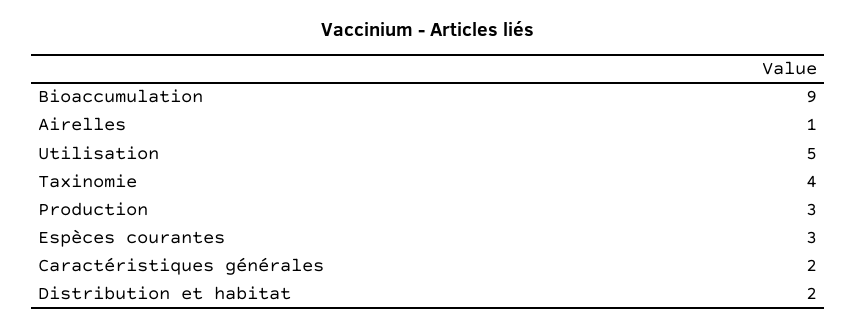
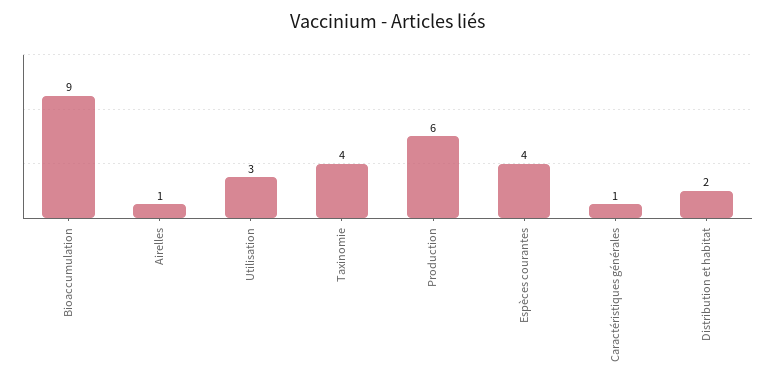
  {
    "Bioaccumulation": 9,
    "Airelles": 1,
-   "Utilisation": 5,
+   "Utilisation": 3,
    "Taxinomie": 4,
-   "Production": 3,
+   "Production": 6,
-   "Espèces courantes": 3,
+   "Espèces courantes": 4,
-   "Caractéristiques générales": 2,
+   "Caractéristiques générales": 1,
    "Distribution et habitat": 2
  }

